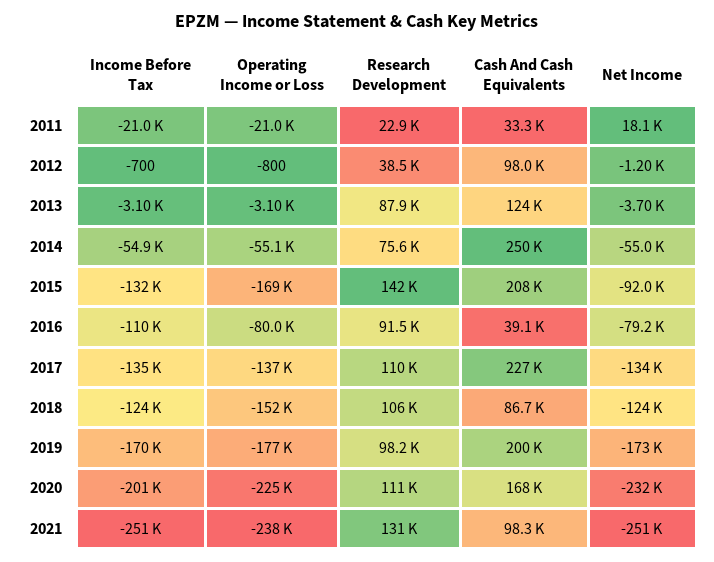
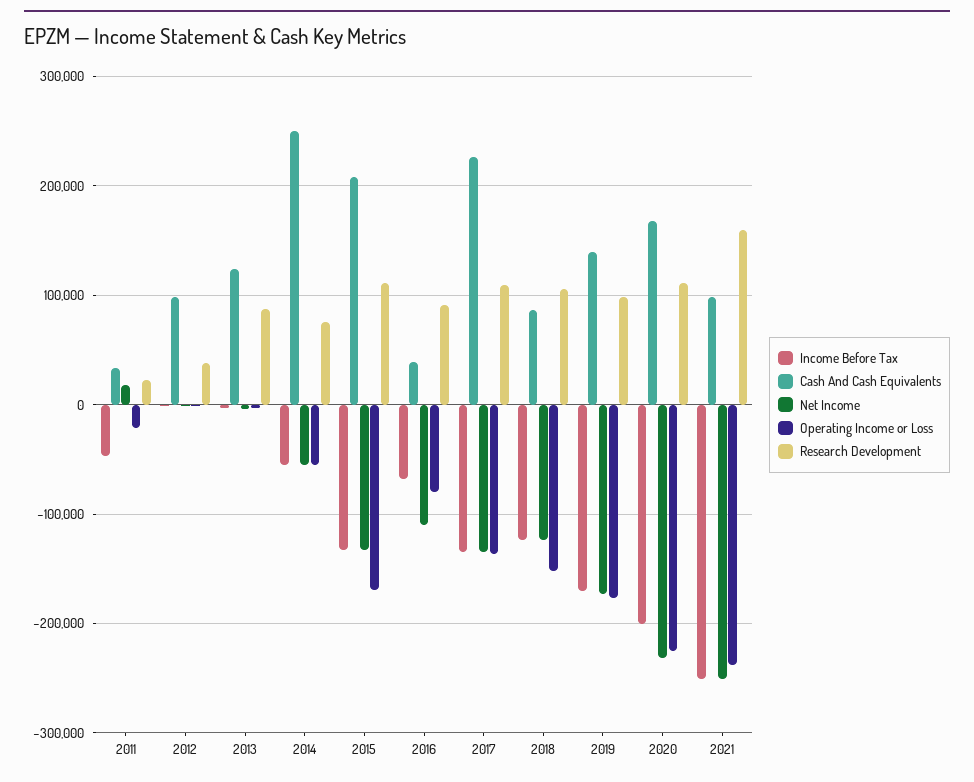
  {
    "Income Before Tax": {
-     "2011": -21000,
+     "2011": -50000,
      "2012": -700,
      "2013": -3100,
      "2014": -54900,
      "2015": -132000,
-     "2016": -110000,
+     "2016": -70000,
      "2017": -135000,
      "2018": -124000,
      "2019": -170000,
      "2020": -201000,
      "2021": -251000
    },
    "Operating Income or Loss": {
      "2011": -21000,
      "2012": -800,
      "2013": -3100,
      "2014": -55100,
      "2015": -169000,
      "2016": -80000,
      "2017": -137000,
      "2018": -152000,
      "2019": -177000,
      "2020": -225000,
      "2021": -238000
    },
    "Research Development": {
      "2011": 22900,
      "2012": 38500,
      "2013": 87900,
      "2014": 75600,
-     "2015": 142000,
+     "2015": 110000,
      "2016": 91500,
      "2017": 110000,
      "2018": 106000,
      "2019": 98200,
      "2020": 111000,
-     "2021": 131000
+     "2021": 160000
    },
    "Cash And Cash Equivalents": {
      "2011": 33300,
      "2012": 98000,
      "2013": 124000,
      "2014": 250000,
      "2015": 208000,
      "2016": 39100,
      "2017": 227000,
      "2018": 86700,
-     "2019": 200000,
+     "2019": 140000,
      "2020": 168000,
      "2021": 98300
    },
    "Net Income": {
      "2011": 18100,
      "2012": -1200,
      "2013": -3700,
      "2014": -55000,
-     "2015": -92000,
+     "2015": -130000,
-     "2016": -79200,
+     "2016": -110000,
      "2017": -134000,
      "2018": -124000,
      "2019": -173000,
      "2020": -232000,
      "2021": -251000
    }
  }

